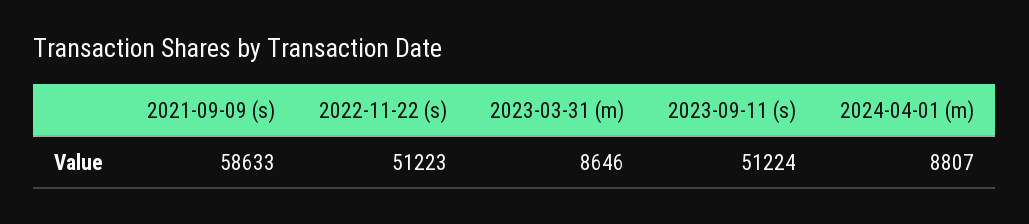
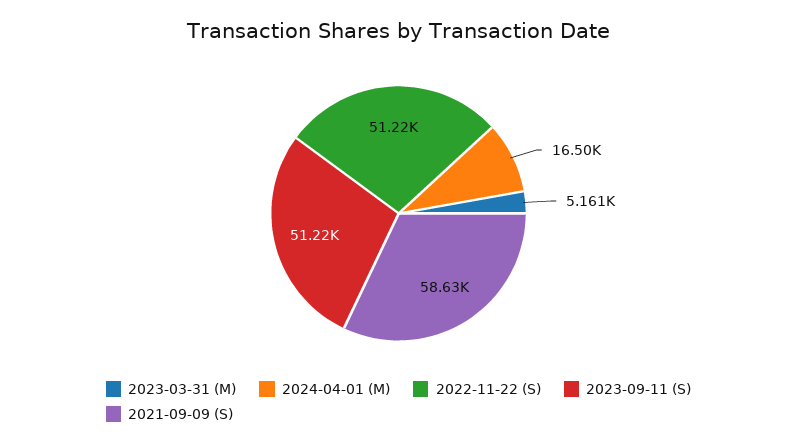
  {
    "2021-09-09 (s)": 58633,
    "2022-11-22 (s)": 51223,
-   "2023-03-31 (m)": 8646,
+   "2023-03-31 (m)": 5161,
    "2023-09-11 (s)": 51224,
-   "2024-04-01 (m)": 8807
+   "2024-04-01 (m)": 16500
  }

